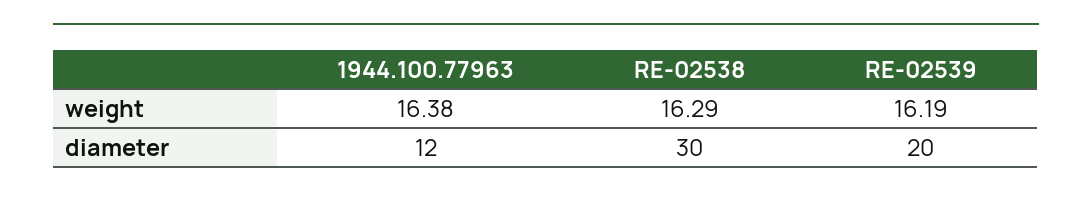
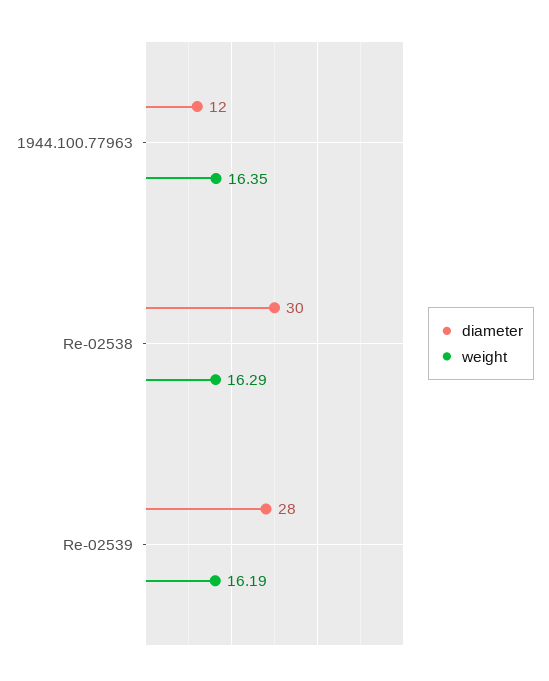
  {
    "weight": {
-     "1944.100.77963": 16.38,
+     "1944.100.77963": 16.35,
      "RE-02538": 16.29,
      "RE-02539": 16.19
    },
    "diameter": {
      "1944.100.77963": 12,
      "RE-02538": 30,
-     "RE-02539": 20
+     "RE-02539": 28
    }
  }

